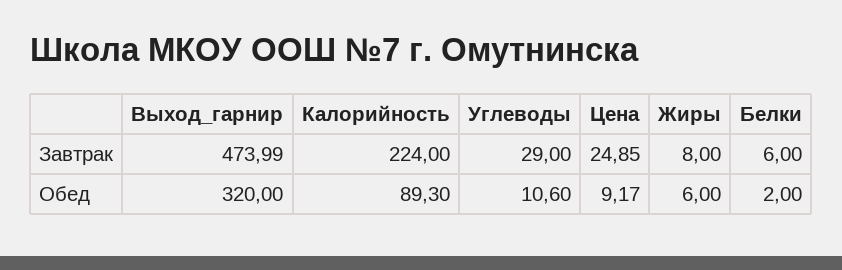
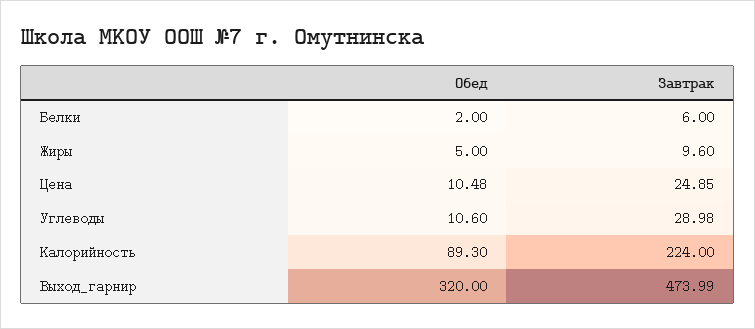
  {
    "Выход_гарнир": {
      "Завтрак": 473.99,
      "Обед": 320
    },
    "Калорийность": {
      "Завтрак": 224,
      "Обед": 89.3
    },
    "Углеводы": {
-     "Завтрак": 29,
+     "Завтрак": 28.98,
      "Обед": 10.6
    },
    "Цена": {
      "Завтрак": 24.85,
-     "Обед": 9.17
+     "Обед": 10.48
    },
    "Жиры": {
-     "Завтрак": 8,
+     "Завтрак": 9.6,
-     "Обед": 6
+     "Обед": 5
    },
    "Белки": {
      "Завтрак": 6,
      "Обед": 2
    }
  }

